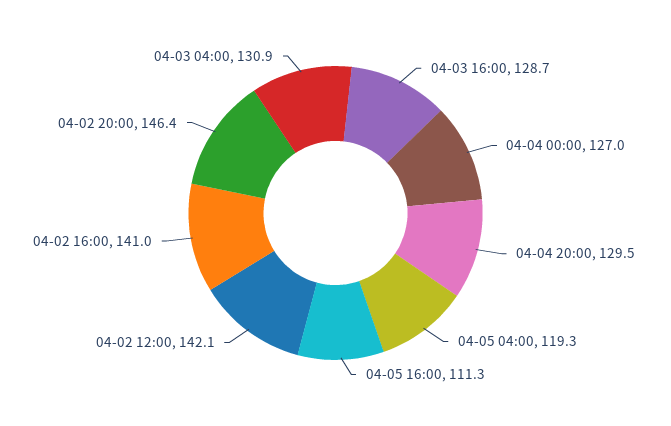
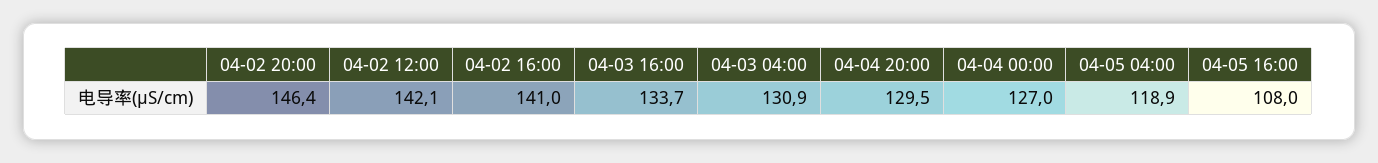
  {
-   "04-03 16:00": 128.7,
+   "04-03 16:00": 133.7,
    "04-04 00:00": 127,
    "04-04 20:00": 129.5,
-   "04-05 04:00": 119.3,
+   "04-05 04:00": 118.9,
-   "04-05 16:00": 111.3,
+   "04-05 16:00": 108,
    "04-02 12:00": 142.1,
    "04-02 16:00": 141,
    "04-02 20:00": 146.4,
    "04-03 04:00": 130.9
  }

